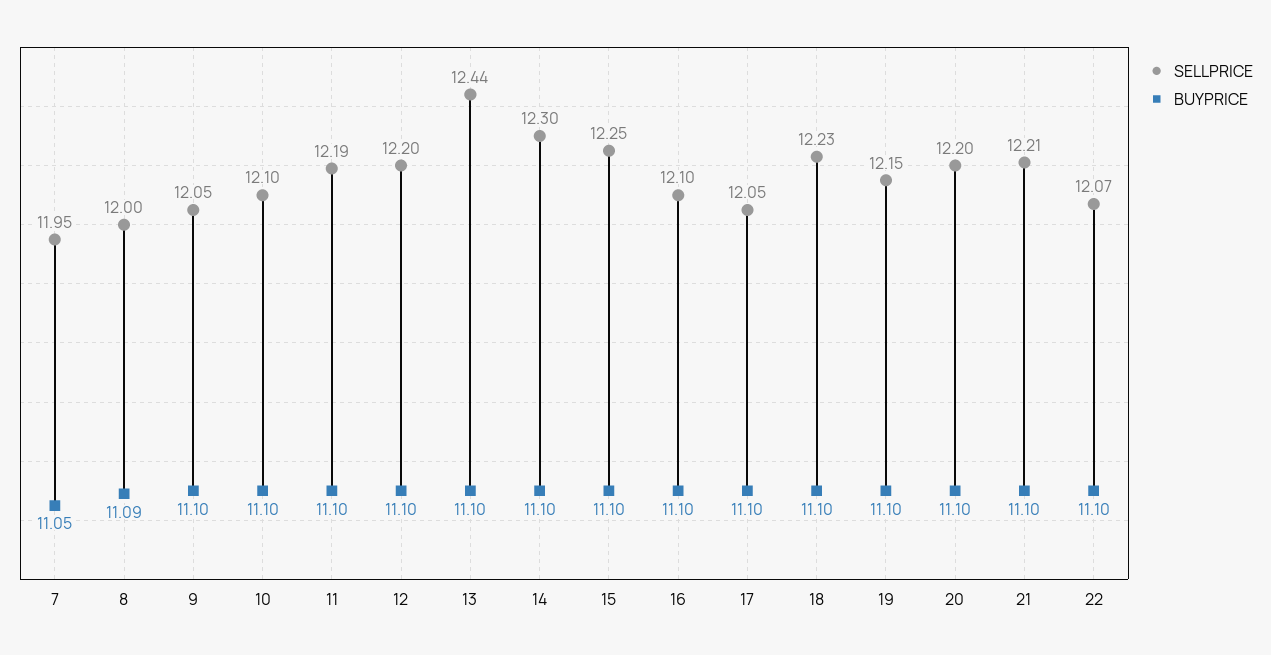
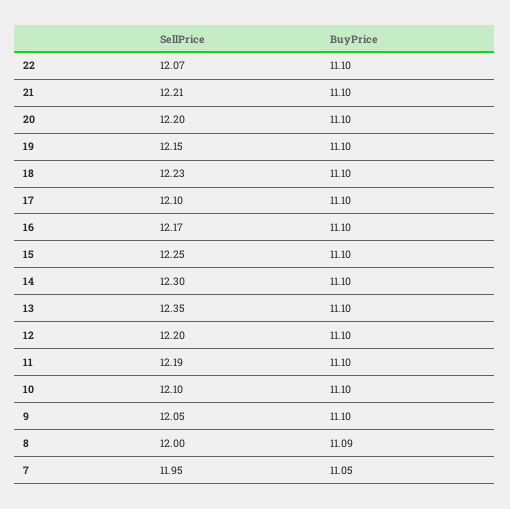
  {
    "SELLPRICE": {
      "7": 11.95,
      "8": 12,
      "9": 12.05,
      "10": 12.1,
      "11": 12.19,
      "12": 12.2,
-     "13": 12.44,
+     "13": 12.35,
      "14": 12.3,
      "15": 12.25,
-     "16": 12.1,
+     "16": 12.17,
-     "17": 12.05,
+     "17": 12.1,
      "18": 12.23,
      "19": 12.15,
      "20": 12.2,
      "21": 12.21,
      "22": 12.07
    },
    "BUYPRICE": {
      "7": 11.05,
      "8": 11.09,
      "9": 11.1,
      "10": 11.1,
      "11": 11.1,
      "12": 11.1,
      "13": 11.1,
      "14": 11.1,
      "15": 11.1,
      "16": 11.1,
      "17": 11.1,
      "18": 11.1,
      "19": 11.1,
      "20": 11.1,
      "21": 11.1,
      "22": 11.1
    }
  }

